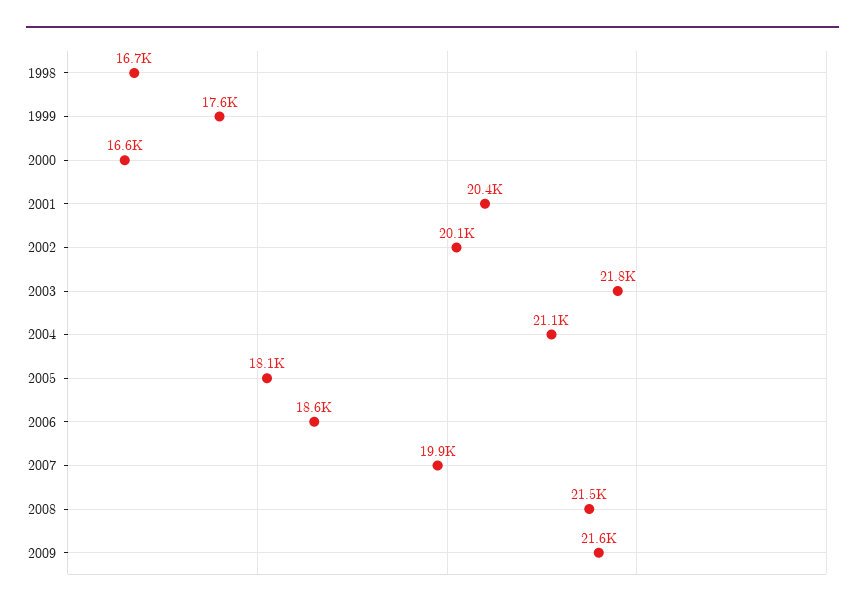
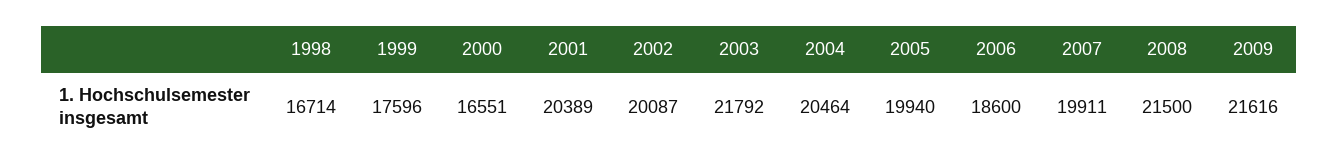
  {
    "1998": 16714,
    "1999": 17596,
    "2000": 16551,
    "2001": 20389,
    "2002": 20087,
    "2003": 21792,
-   "2004": 21100,
+   "2004": 20464,
-   "2005": 18100,
+   "2005": 19940,
    "2006": 18600,
    "2007": 19911,
    "2008": 21500,
    "2009": 21616
  }

